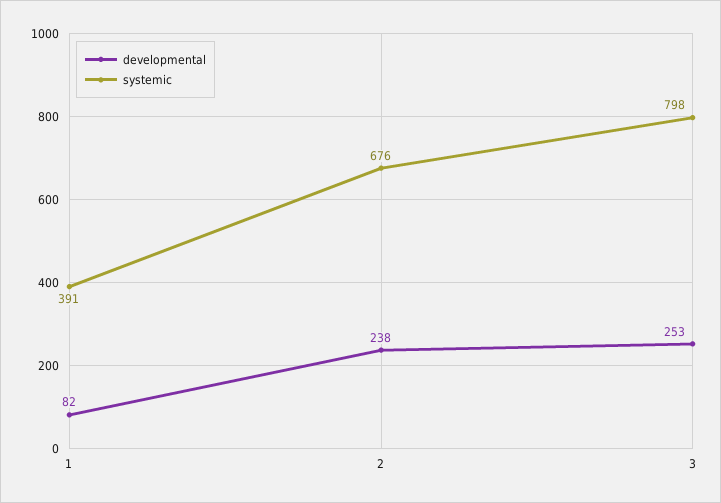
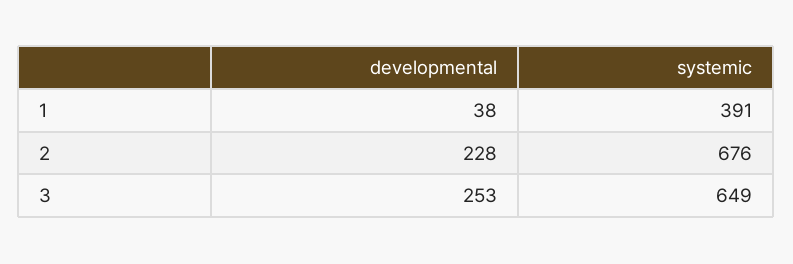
  {
    "developmental": {
-     "1": 82,
+     "1": 38,
-     "2": 238,
+     "2": 228,
      "3": 253
    },
    "systemic": {
      "1": 391,
      "2": 676,
-     "3": 798
+     "3": 649
    }
  }

